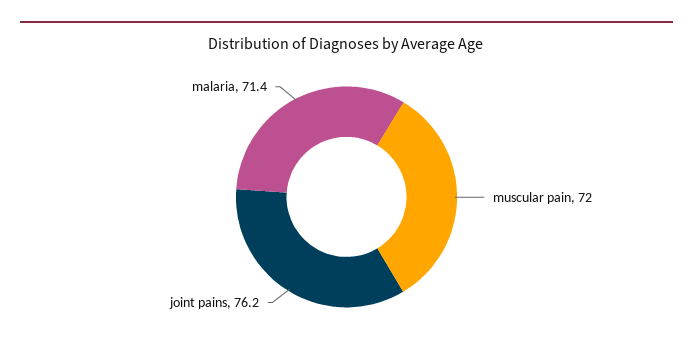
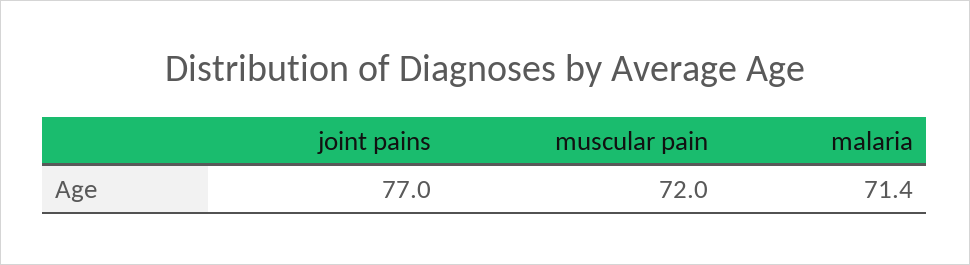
  {
    "muscular pain": 72,
-   "joint pains": 76.2,
+   "joint pains": 77,
    "malaria": 71.4
  }

